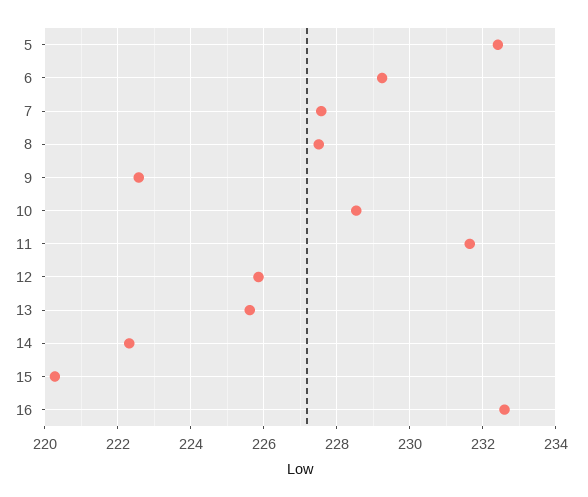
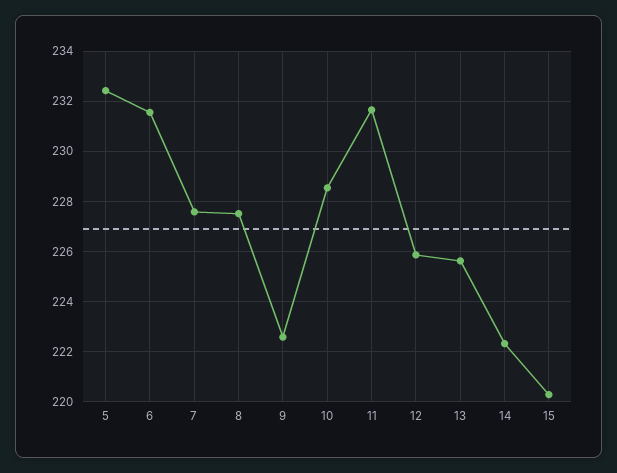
  {
    "5": 232.4,
-   "6": 229.2,
+   "6": 231.5,
    "7": 227.6,
    "8": 227.6,
    "9": 222.6,
    "10": 228.6,
    "11": 231.6,
    "12": 225.8,
    "13": 225.6,
    "14": 222.4,
-   "15": 220.2,
+   "15": 220.2
-   "16": 232.6
  }

